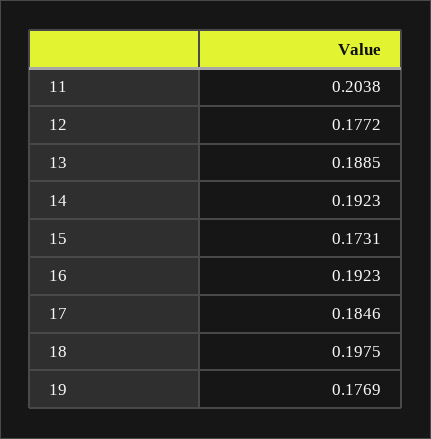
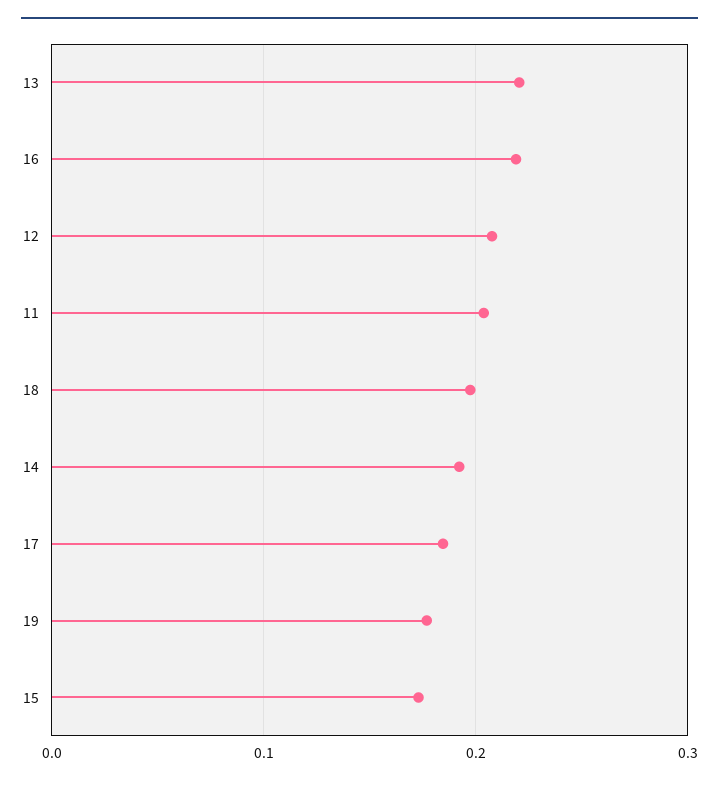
  {
    "11": 0.2038,
-   "12": 0.1772,
+   "12": 0.21,
-   "13": 0.1885,
+   "13": 0.22,
    "14": 0.1923,
    "15": 0.1731,
-   "16": 0.1923,
+   "16": 0.22,
    "17": 0.1846,
    "18": 0.1975,
    "19": 0.1769
  }

